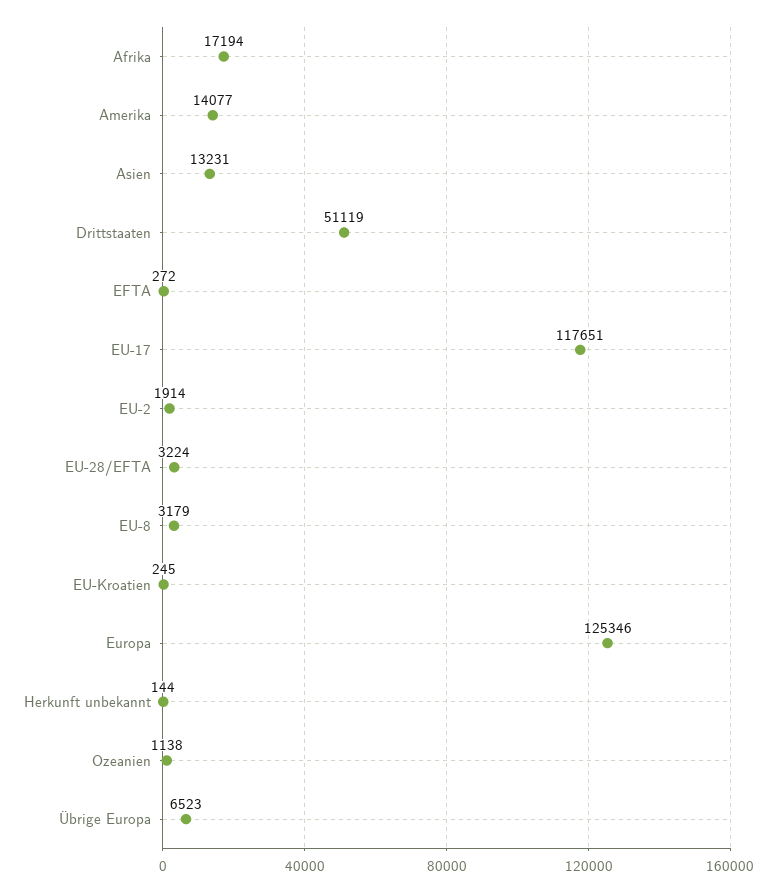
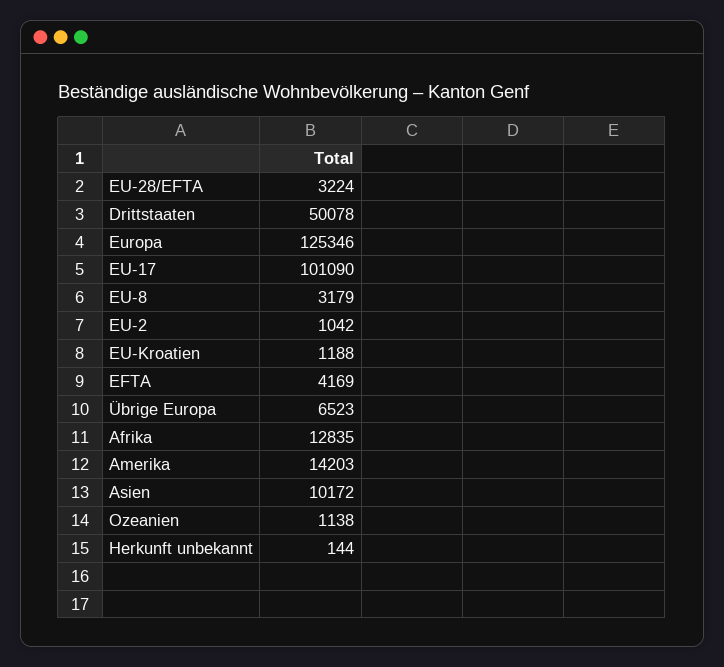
  {
-   "Afrika": 17194,
+   "Afrika": 12835,
-   "Amerika": 14077,
+   "Amerika": 14203,
-   "Asien": 13231,
+   "Asien": 10172,
-   "Drittstaaten": 51119,
+   "Drittstaaten": 50078,
-   "EFTA": 272,
+   "EFTA": 4169,
-   "EU-17": 117651,
+   "EU-17": 101090,
-   "EU-2": 1914,
+   "EU-2": 1042,
    "EU-28/EFTA": 3224,
    "EU-8": 3179,
-   "EU-Kroatien": 245,
+   "EU-Kroatien": 1188,
    "Europa": 125346,
    "Herkunft unbekannt": 144,
    "Ozeanien": 1138,
    "Übrige Europa": 6523
  }

